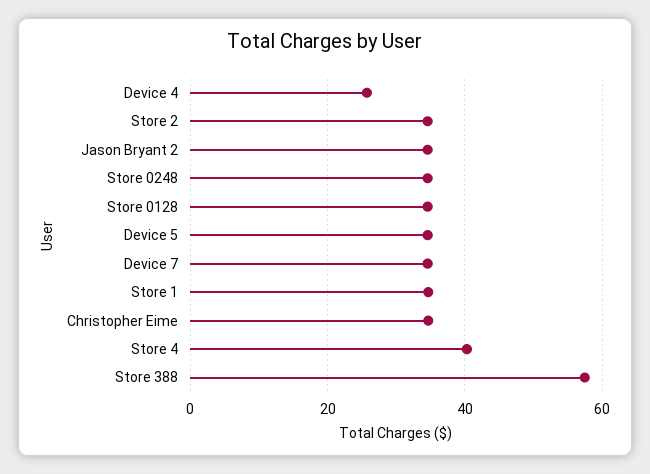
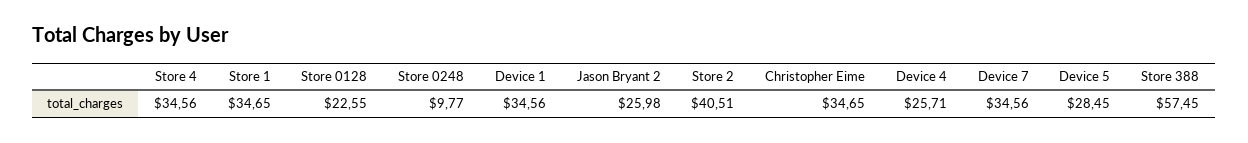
  {
    "Device 4": 25.71,
-   "Store 2": 34,
+   "Store 2": 40.51,
-   "Jason Bryant 2": 34,
+   "Jason Bryant 2": 25.98,
-   "Store 0248": 34,
+   "Store 0248": 9.77,
-   "Store 0128": 34,
+   "Store 0128": 22.55,
-   "Device 5": 34,
+   "Device 5": 28.45,
    "Device 7": 34.56,
    "Store 1": 34.65,
    "Christopher Eime": 34.65,
-   "Store 4": 40,
+   "Store 4": 34.56,
-   "Store 388": 57.45
+   "Store 388": 57.45,
+   "Device 1": 34.56
  }

